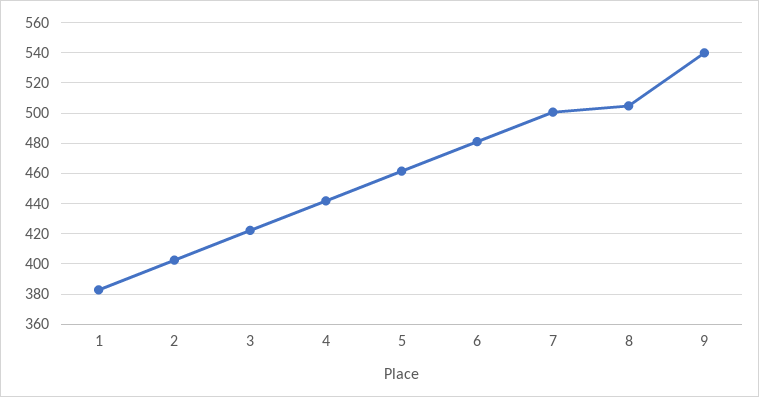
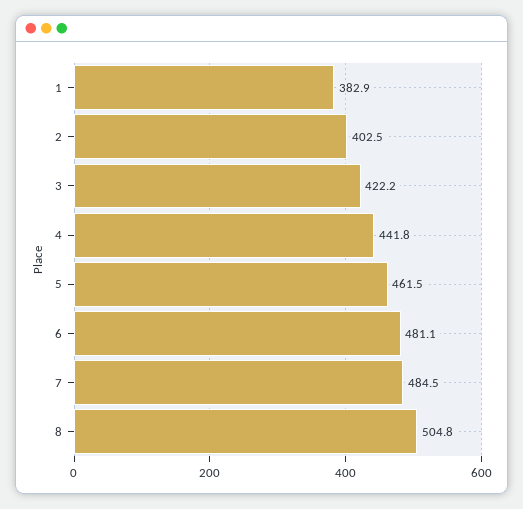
  {
    "1": 382.9,
    "2": 402.5,
    "3": 422.2,
    "4": 441.8,
    "5": 461.5,
    "6": 481.1,
-   "7": 500,
+   "7": 484.5,
-   "8": 504.8,
+   "8": 504.8
-   "9": 540
  }

